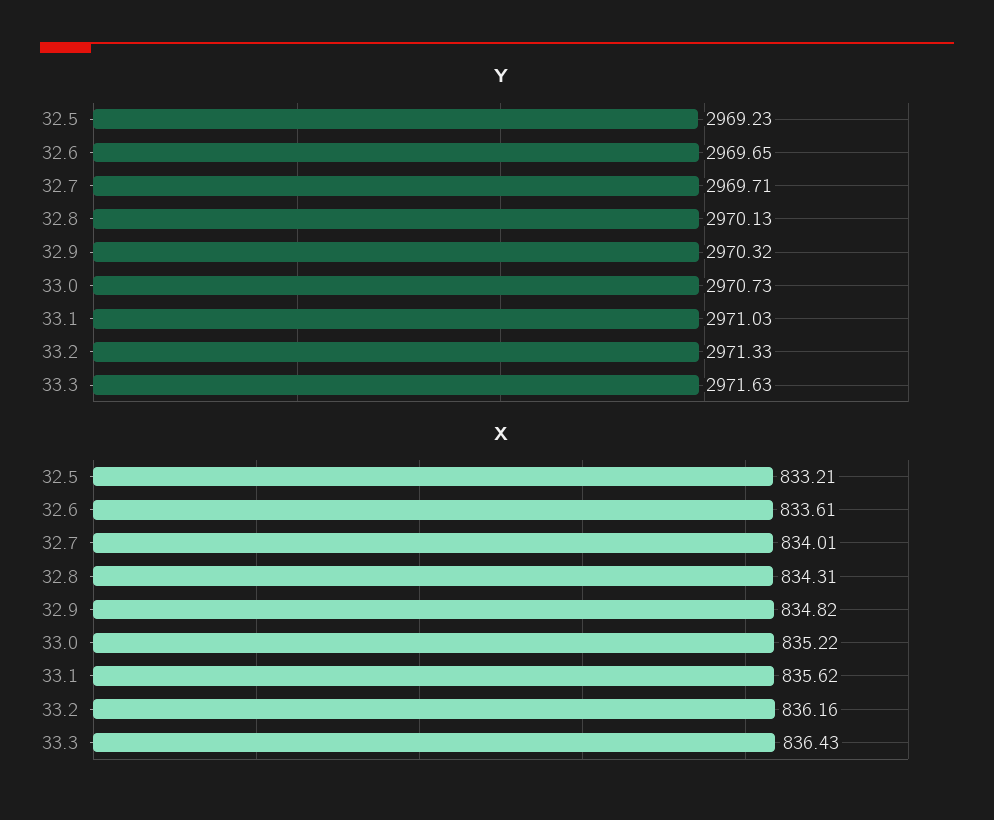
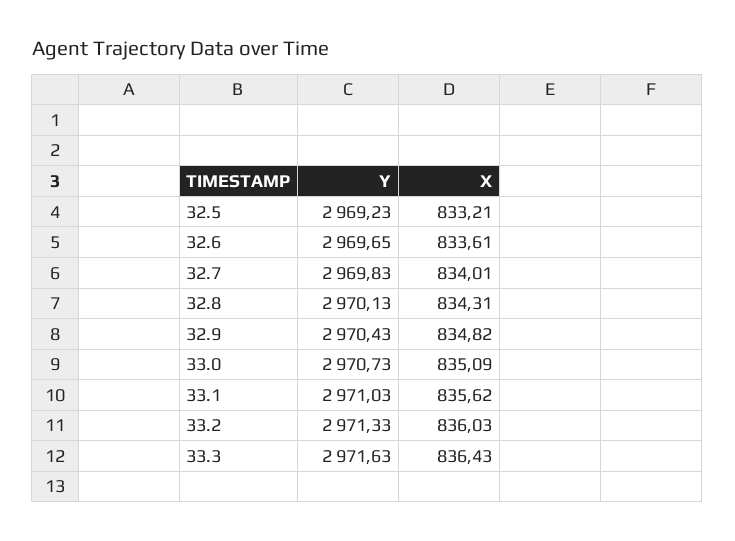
  {
    "Y": {
      "32.5": 2969.23,
      "32.6": 2969.65,
-     "32.7": 2969.71,
+     "32.7": 2969.83,
      "32.8": 2970.13,
-     "32.9": 2970.32,
+     "32.9": 2970.43,
      "33.0": 2970.73,
      "33.1": 2971.03,
      "33.2": 2971.33,
      "33.3": 2971.63
    },
    "X": {
      "32.5": 833.21,
      "32.6": 833.61,
      "32.7": 834.01,
      "32.8": 834.31,
      "32.9": 834.82,
-     "33.0": 835.22,
+     "33.0": 835.09,
      "33.1": 835.62,
-     "33.2": 836.16,
+     "33.2": 836.03,
      "33.3": 836.43
    }
  }

